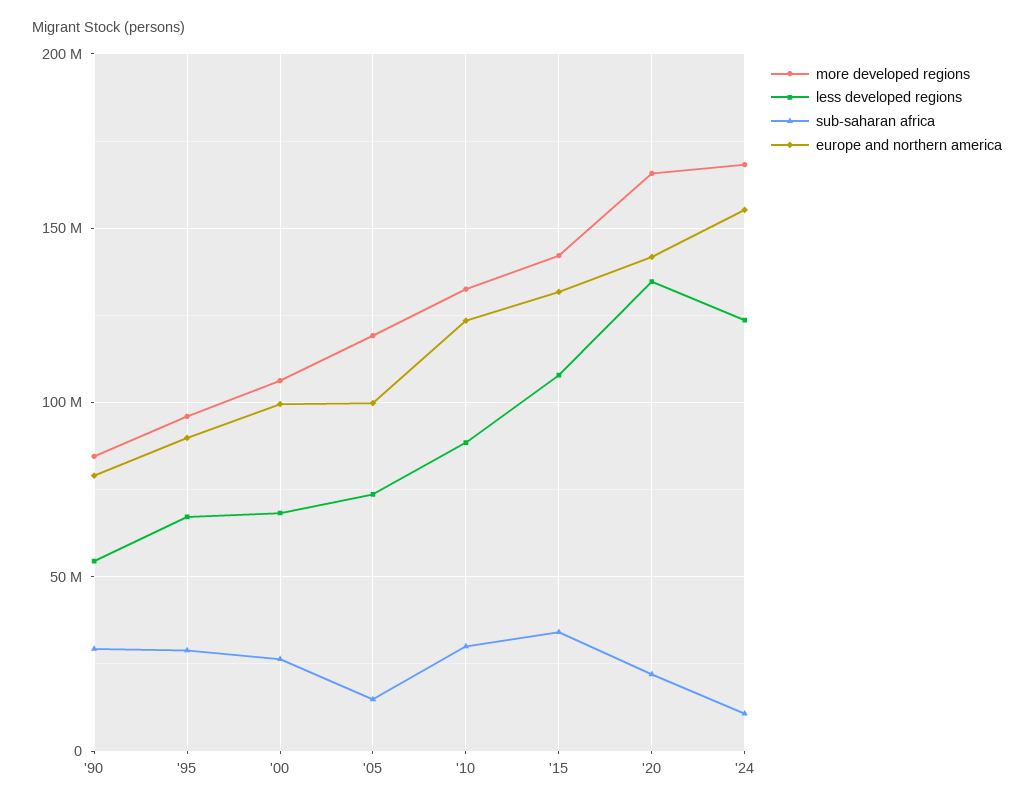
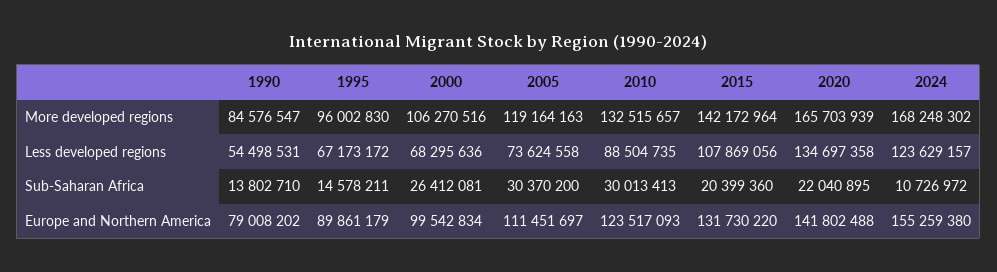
  {
    "more developed regions": {
      "'90": 84576547,
      "'95": 96002830,
      "'00": 106270516,
      "'05": 119164163,
      "'10": 132515657,
      "'15": 142172964,
      "'20": 165703939,
      "'24": 168248302
    },
    "less developed regions": {
      "'90": 54498531,
      "'95": 67173172,
      "'00": 68295636,
      "'05": 73624558,
      "'10": 88504735,
      "'15": 107869056,
      "'20": 134697358,
      "'24": 123629157
    },
    "sub-saharan africa": {
-     "'90": 30000000,
+     "'90": 13802710,
-     "'95": 30000000,
+     "'95": 14578211,
      "'00": 26412081,
-     "'05": 15000000,
+     "'05": 30370200,
      "'10": 30013413,
-     "'15": 35000000,
+     "'15": 20399360,
      "'20": 22040895,
      "'24": 10726972
    },
    "europe and northern america": {
      "'90": 79008202,
      "'95": 89861179,
      "'00": 99542834,
-     "'05": 100000000,
+     "'05": 111451697,
      "'10": 123517093,
      "'15": 131730220,
      "'20": 141802488,
      "'24": 155259380
    }
  }

